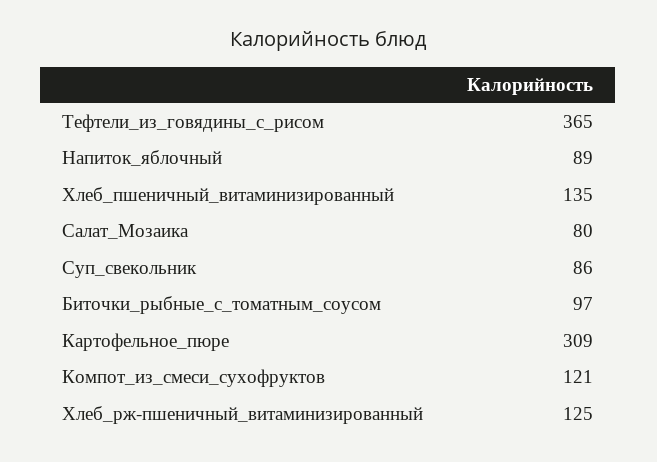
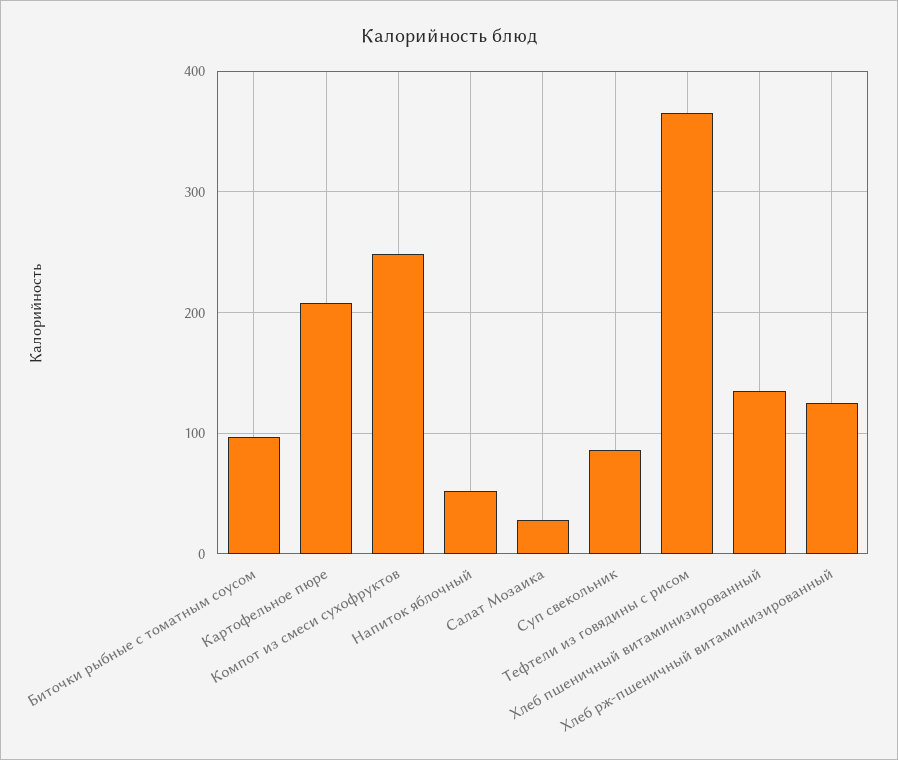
  {
    "Тефтели_из_говядины_с_рисом": 365,
-   "Напиток_яблочный": 89,
+   "Напиток_яблочный": 50,
    "Хлеб_пшеничный_витаминизированный": 135,
-   "Салат_Мозаика": 80,
+   "Салат_Мозаика": 30,
    "Суп_свекольник": 86,
    "Биточки_рыбные_с_томатным_соусом": 97,
-   "Картофельное_пюре": 309,
+   "Картофельное_пюре": 210,
-   "Компот_из_смеси_сухофруктов": 121,
+   "Компот_из_смеси_сухофруктов": 250,
    "Хлеб_рж-пшеничный_витаминизированный": 125
  }

